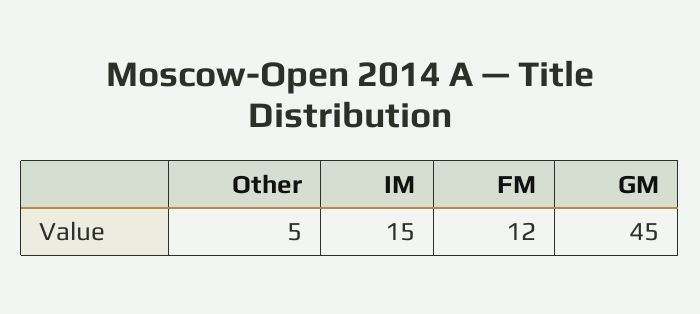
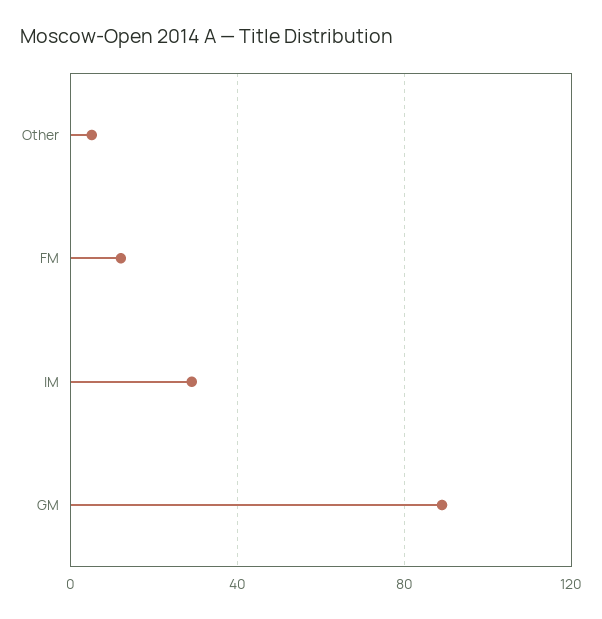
  {
    "Other": 5,
-   "IM": 15,
+   "IM": 30,
    "FM": 12,
-   "GM": 45
+   "GM": 90
  }

